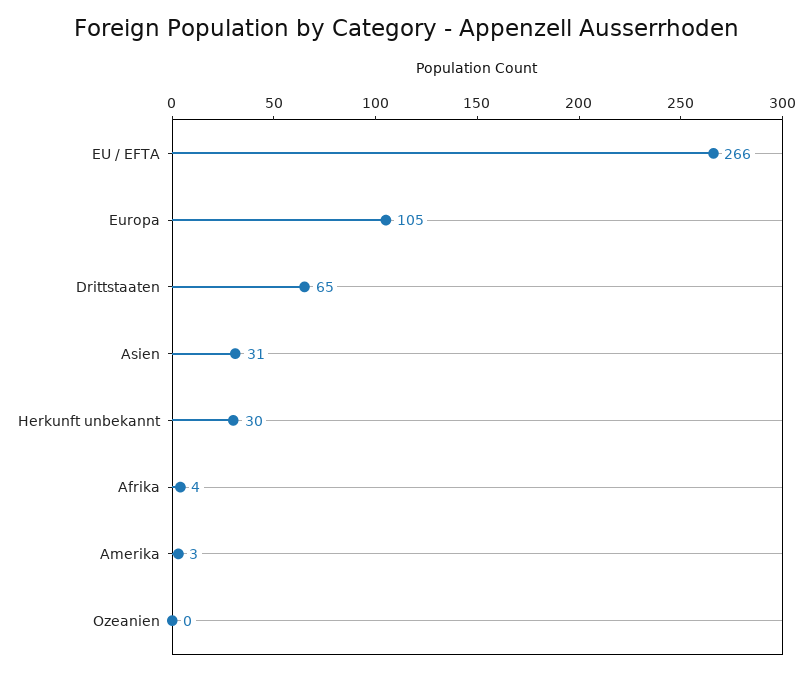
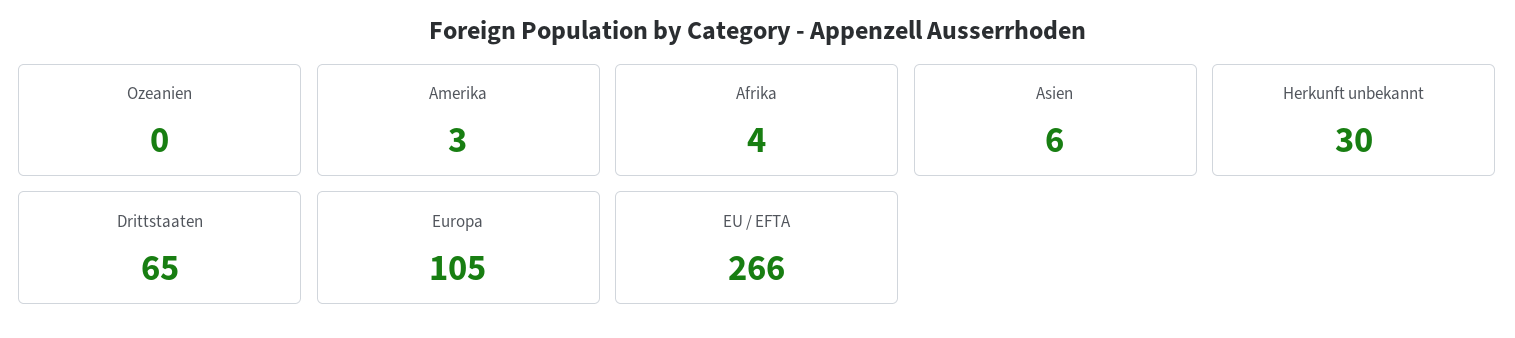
  {
    "EU / EFTA": 266,
    "Europa": 105,
    "Drittstaaten": 65,
-   "Asien": 31,
+   "Asien": 6,
    "Herkunft unbekannt": 30,
    "Afrika": 4,
    "Amerika": 3,
    "Ozeanien": 0
  }

